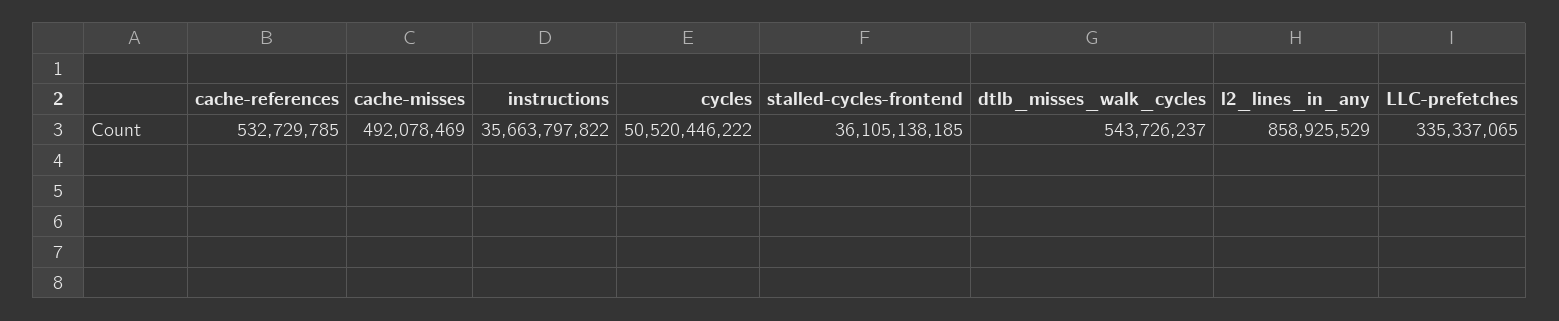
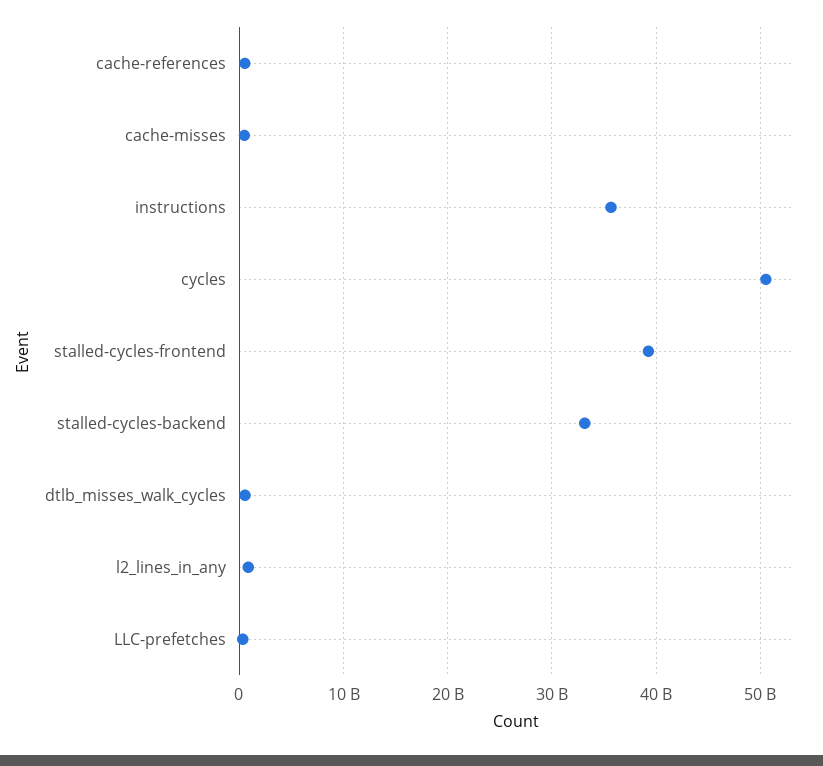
  {
    "cache-references": 532729785,
    "cache-misses": 492078469,
    "instructions": 35663797822,
    "cycles": 50520446222,
-   "stalled-cycles-frontend": 36105138185,
+   "stalled-cycles-frontend": 39000000000,
    "dtlb_misses_walk_cycles": 543726237,
    "l2_lines_in_any": 858925529,
-   "LLC-prefetches": 335337065
+   "LLC-prefetches": 335337065,
+   "stalled-cycles-backend": 33000000000
  }

